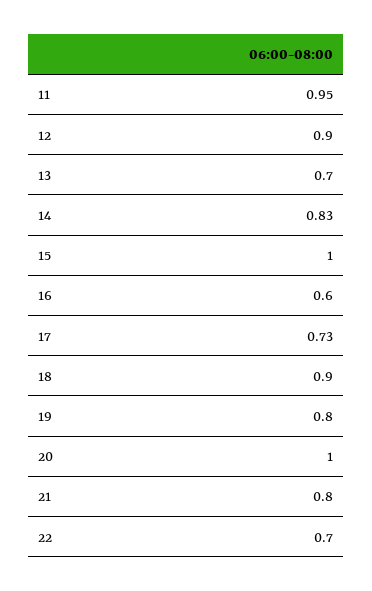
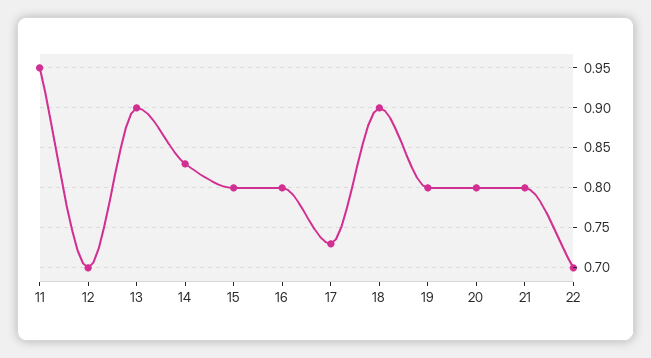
  {
    "11": 0.95,
-   "12": 0.9,
+   "12": 0.7,
-   "13": 0.7,
+   "13": 0.9,
    "14": 0.83,
-   "15": 1,
+   "15": 0.8,
-   "16": 0.6,
+   "16": 0.8,
    "17": 0.73,
    "18": 0.9,
    "19": 0.8,
-   "20": 1,
+   "20": 0.8,
    "21": 0.8,
    "22": 0.7
  }

